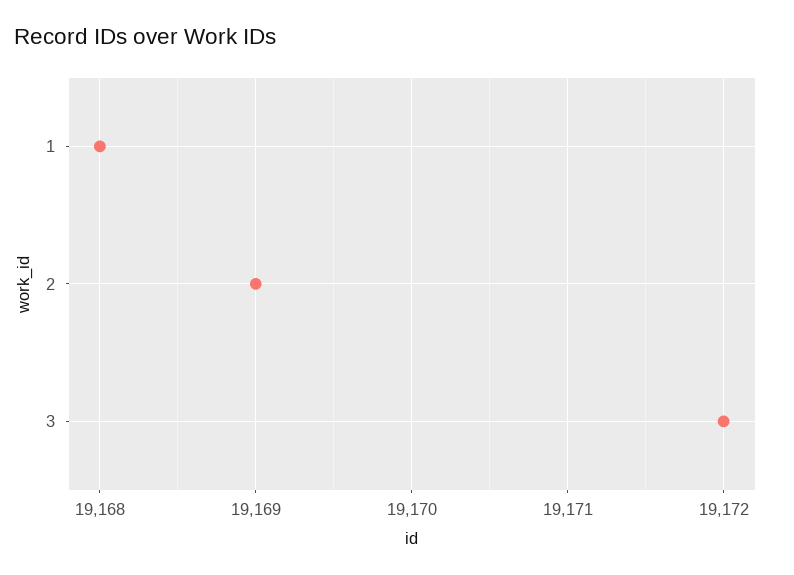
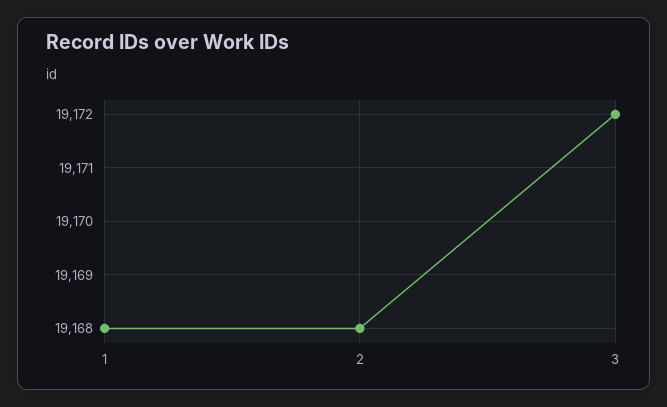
  {
    "1": 19168,
-   "2": 19169,
+   "2": 19168,
    "3": 19172
  }

